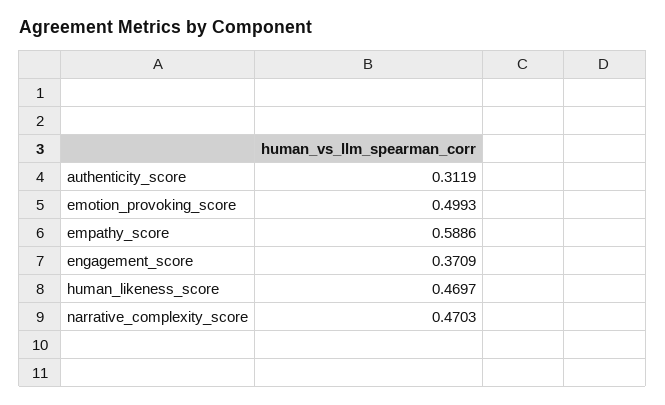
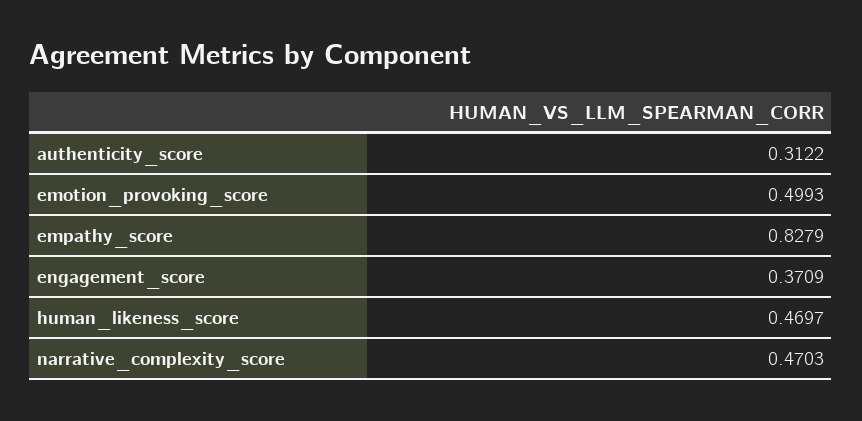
  {
-   "authenticity_score": 0.3119,
+   "authenticity_score": 0.3122,
    "emotion_provoking_score": 0.4993,
-   "empathy_score": 0.5886,
+   "empathy_score": 0.8279,
    "engagement_score": 0.3709,
    "human_likeness_score": 0.4697,
    "narrative_complexity_score": 0.4703
  }

